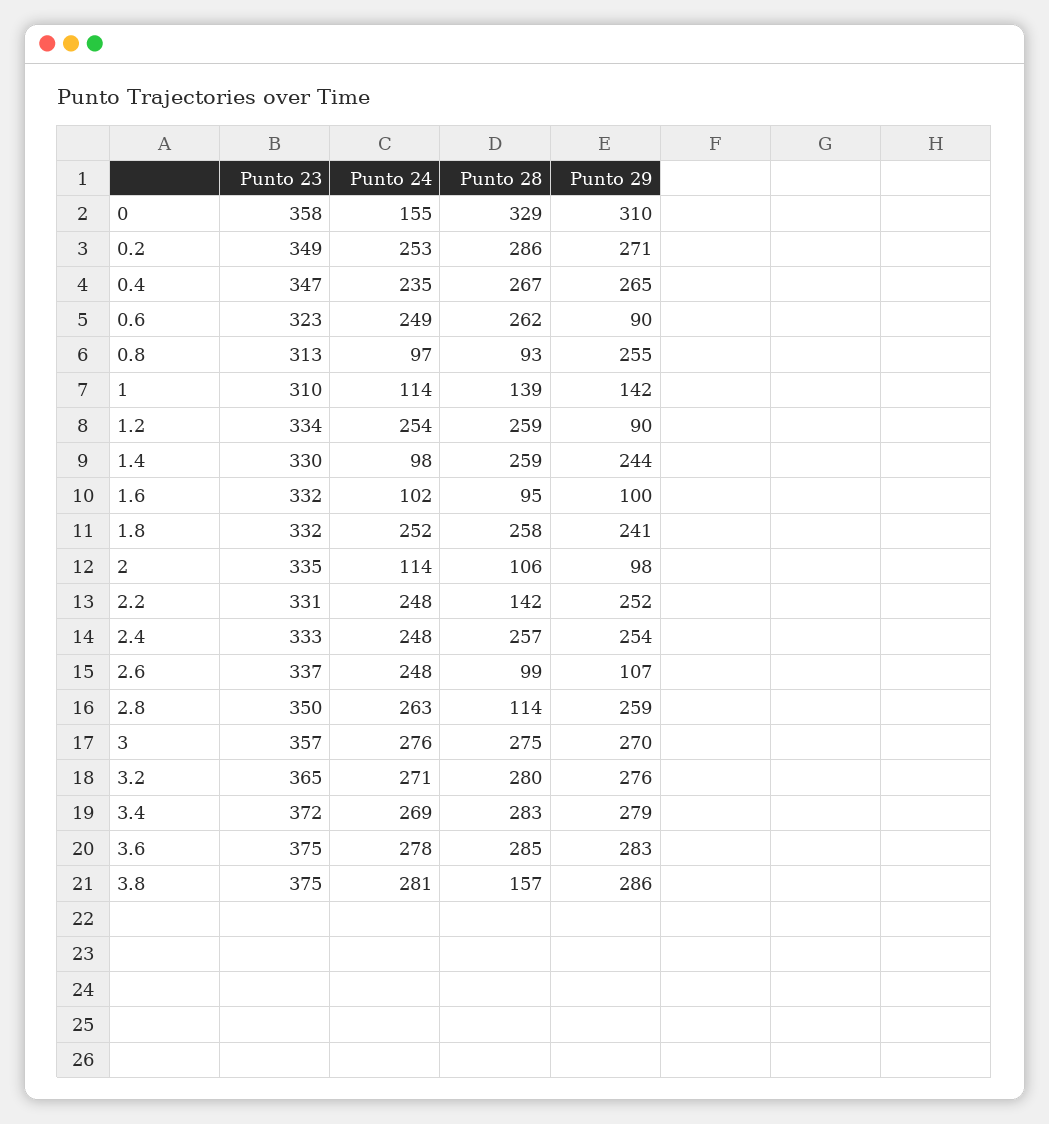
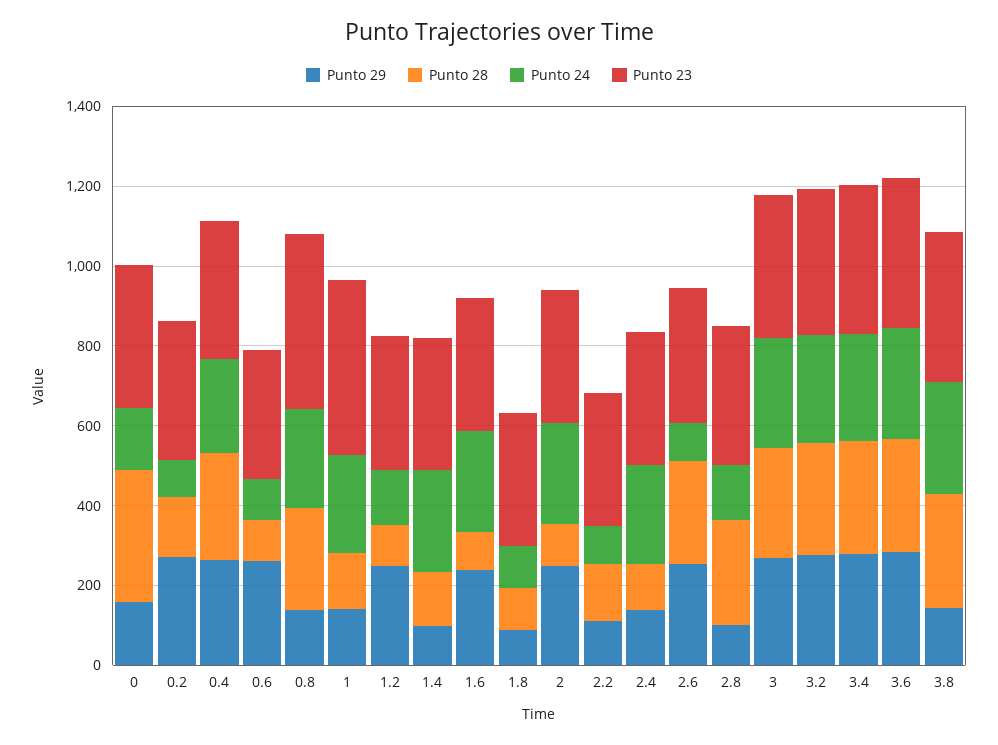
  {
    "Punto 23": {
      "0": 358,
      "0.2": 349,
      "0.4": 347,
      "0.6": 323,
-     "0.8": 313,
+     "0.8": 450,
-     "1": 310,
+     "1": 450,
      "1.2": 334,
      "1.4": 330,
      "1.6": 332,
      "1.8": 332,
      "2": 335,
      "2.2": 331,
      "2.4": 333,
      "2.6": 337,
      "2.8": 350,
      "3": 357,
      "3.2": 365,
      "3.4": 372,
      "3.6": 375,
      "3.8": 375
    },
    "Punto 24": {
      "0": 155,
-     "0.2": 253,
+     "0.2": 100,
      "0.4": 235,
-     "0.6": 249,
+     "0.6": 100,
-     "0.8": 97,
+     "0.8": 250,
-     "1": 114,
+     "1": 250,
-     "1.2": 254,
+     "1.2": 150,
-     "1.4": 98,
+     "1.4": 250,
-     "1.6": 102,
+     "1.6": 250,
-     "1.8": 252,
+     "1.8": 100,
-     "2": 114,
+     "2": 250,
-     "2.2": 248,
+     "2.2": 100,
      "2.4": 248,
-     "2.6": 248,
+     "2.6": 100,
-     "2.8": 263,
+     "2.8": 150,
      "3": 276,
      "3.2": 271,
      "3.4": 269,
      "3.6": 278,
      "3.8": 281
    },
    "Punto 28": {
      "0": 329,
-     "0.2": 286,
+     "0.2": 150,
      "0.4": 267,
-     "0.6": 262,
+     "0.6": 100,
-     "0.8": 93,
+     "0.8": 250,
      "1": 139,
-     "1.2": 259,
+     "1.2": 100,
-     "1.4": 259,
+     "1.4": 150,
      "1.6": 95,
-     "1.8": 258,
+     "1.8": 100,
      "2": 106,
      "2.2": 142,
-     "2.4": 257,
+     "2.4": 100,
-     "2.6": 99,
+     "2.6": 250,
-     "2.8": 114,
+     "2.8": 250,
      "3": 275,
      "3.2": 280,
      "3.4": 283,
      "3.6": 285,
-     "3.8": 157
+     "3.8": 300
    },
    "Punto 29": {
-     "0": 310,
+     "0": 150,
      "0.2": 271,
      "0.4": 265,
-     "0.6": 90,
+     "0.6": 250,
-     "0.8": 255,
+     "0.8": 150,
      "1": 142,
-     "1.2": 90,
+     "1.2": 250,
-     "1.4": 244,
+     "1.4": 100,
-     "1.6": 100,
+     "1.6": 250,
-     "1.8": 241,
+     "1.8": 100,
-     "2": 98,
+     "2": 250,
-     "2.2": 252,
+     "2.2": 100,
-     "2.4": 254,
+     "2.4": 150,
-     "2.6": 107,
+     "2.6": 250,
-     "2.8": 259,
+     "2.8": 100,
      "3": 270,
      "3.2": 276,
      "3.4": 279,
      "3.6": 283,
-     "3.8": 286
+     "3.8": 150
    }
  }

